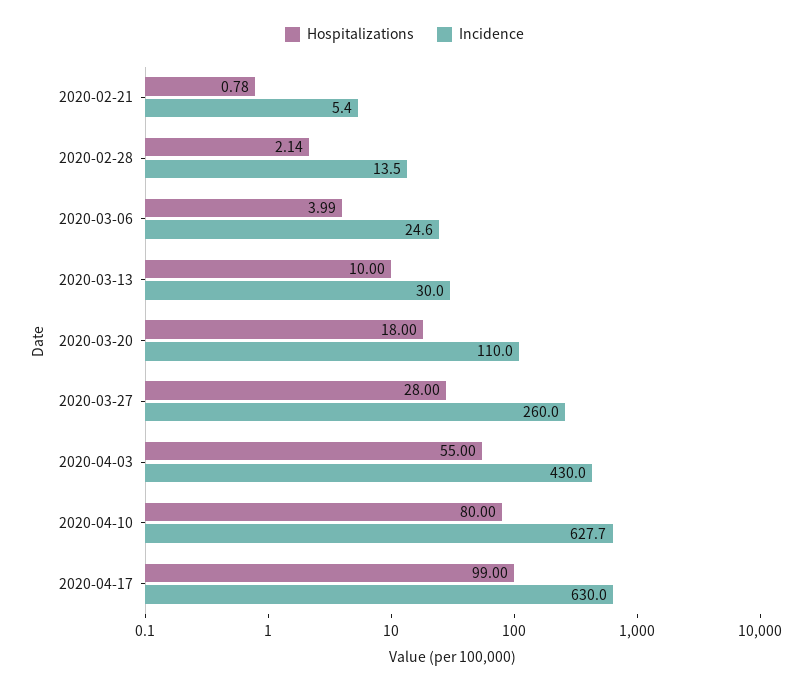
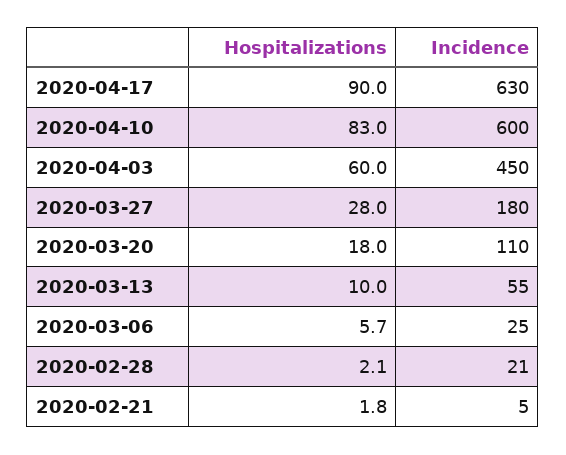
  {
    "Hospitalizations": {
-     "2020-02-21": 0.78,
+     "2020-02-21": 1.8,
      "2020-02-28": 2.14,
-     "2020-03-06": 3.99,
+     "2020-03-06": 5.7,
      "2020-03-13": 10,
      "2020-03-20": 18,
      "2020-03-27": 28,
-     "2020-04-03": 55,
+     "2020-04-03": 60,
-     "2020-04-10": 80,
+     "2020-04-10": 83,
-     "2020-04-17": 99
+     "2020-04-17": 90
    },
    "Incidence": {
      "2020-02-21": 5.4,
-     "2020-02-28": 13.5,
+     "2020-02-28": 21,
      "2020-03-06": 24.6,
-     "2020-03-13": 30,
+     "2020-03-13": 55,
      "2020-03-20": 110,
-     "2020-03-27": 260,
+     "2020-03-27": 180,
-     "2020-04-03": 430,
+     "2020-04-03": 450,
-     "2020-04-10": 627.7,
+     "2020-04-10": 600,
      "2020-04-17": 630
    }
  }

